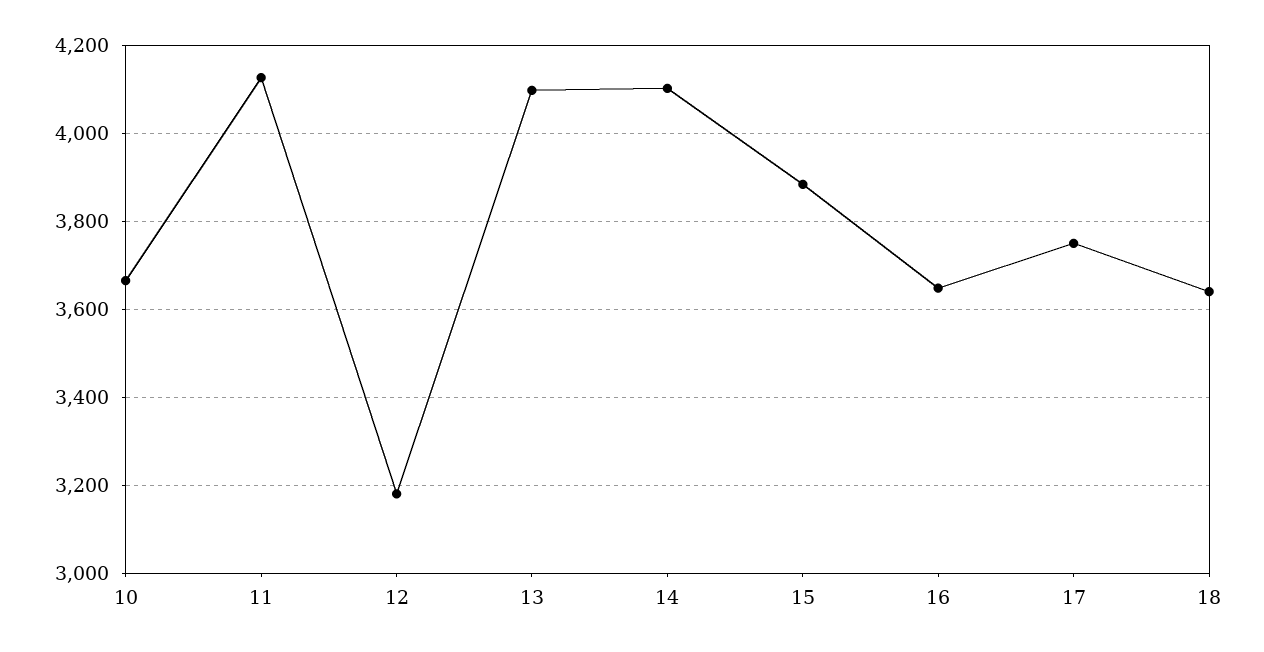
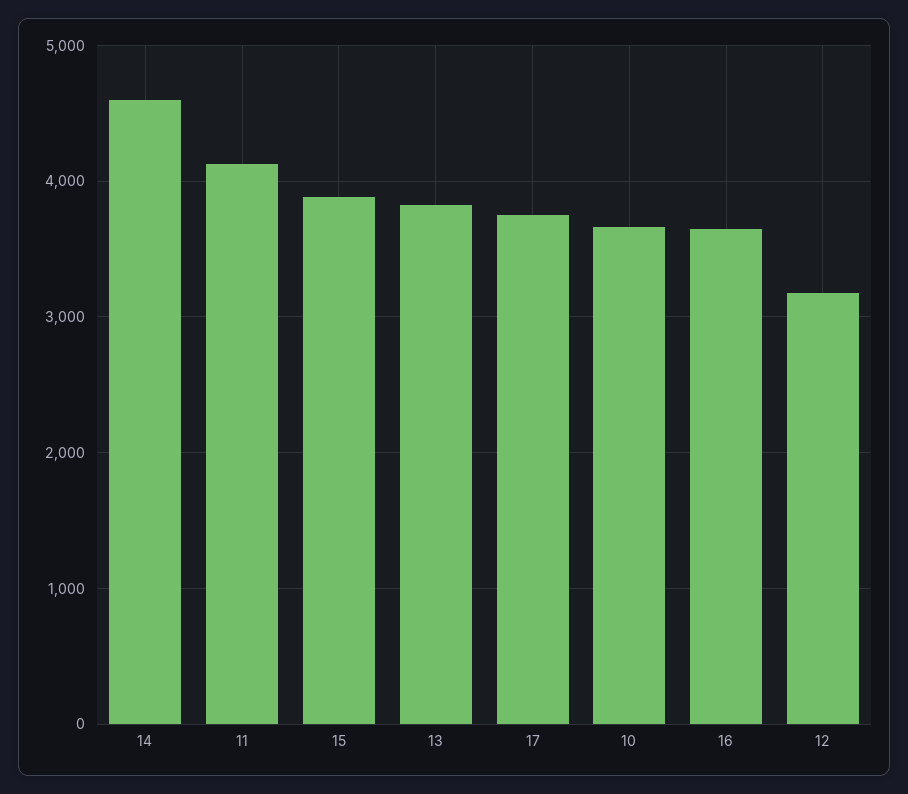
  {
    "10": 3660,
    "11": 4120,
    "12": 3180,
-   "13": 4100,
+   "13": 3800,
-   "14": 4100,
+   "14": 4600,
    "15": 3880,
    "16": 3640,
-   "17": 3760,
+   "17": 3760
-   "18": 3640
  }

